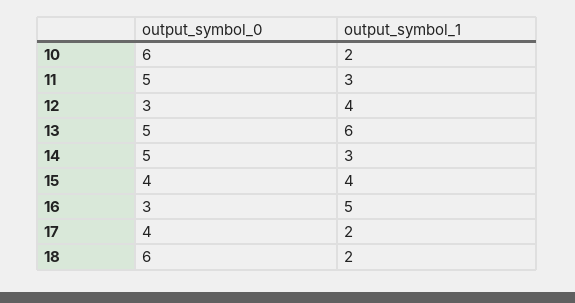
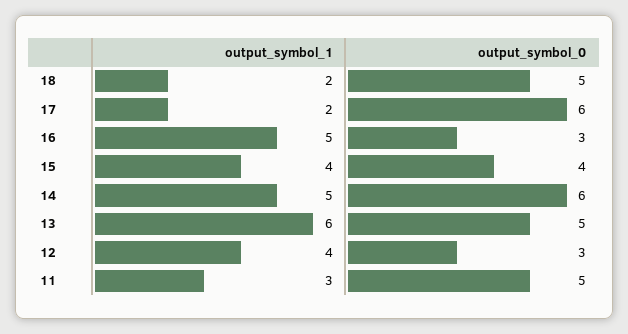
  {
    "output_symbol_0": {
-     "10": 6,
      "11": 5,
      "12": 3,
      "13": 5,
-     "14": 5,
+     "14": 6,
      "15": 4,
      "16": 3,
-     "17": 4,
+     "17": 6,
-     "18": 6
+     "18": 5
    },
    "output_symbol_1": {
-     "10": 2,
      "11": 3,
      "12": 4,
      "13": 6,
-     "14": 3,
+     "14": 5,
      "15": 4,
      "16": 5,
      "17": 2,
      "18": 2
    }
  }

